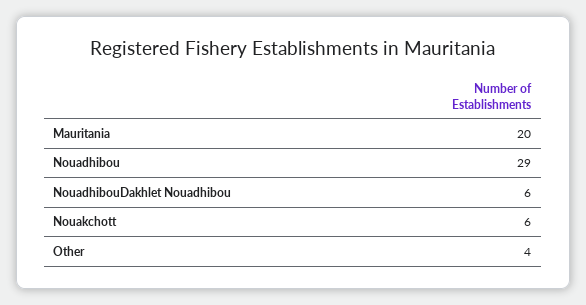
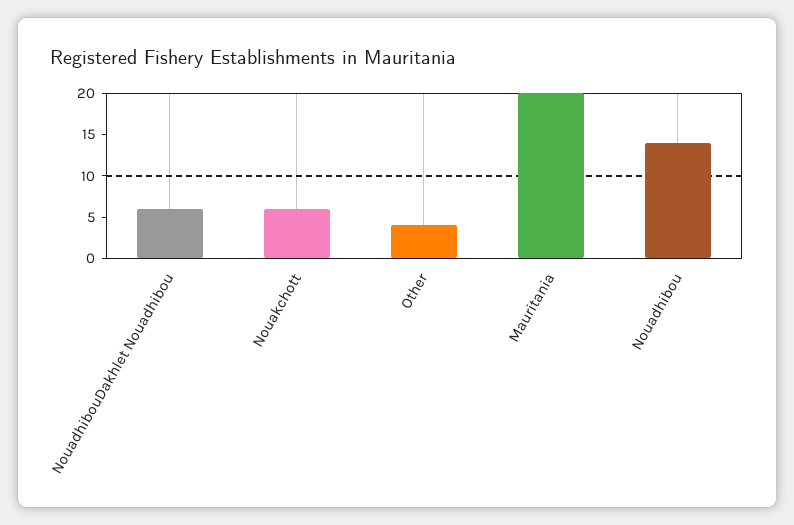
  {
    "Mauritania": 20,
-   "Nouadhibou": 29,
+   "Nouadhibou": 14,
    "NouadhibouDakhlet Nouadhibou": 6,
    "Nouakchott": 6,
    "Other": 4
  }

